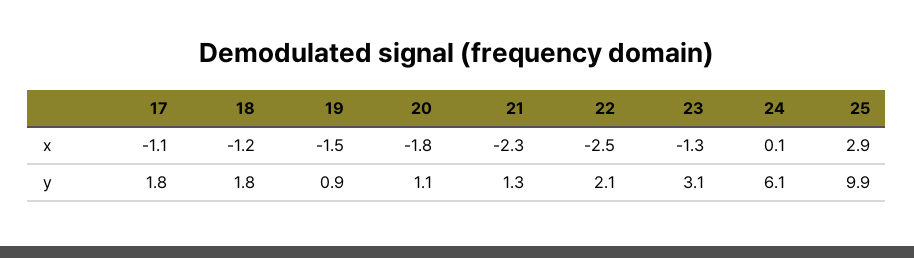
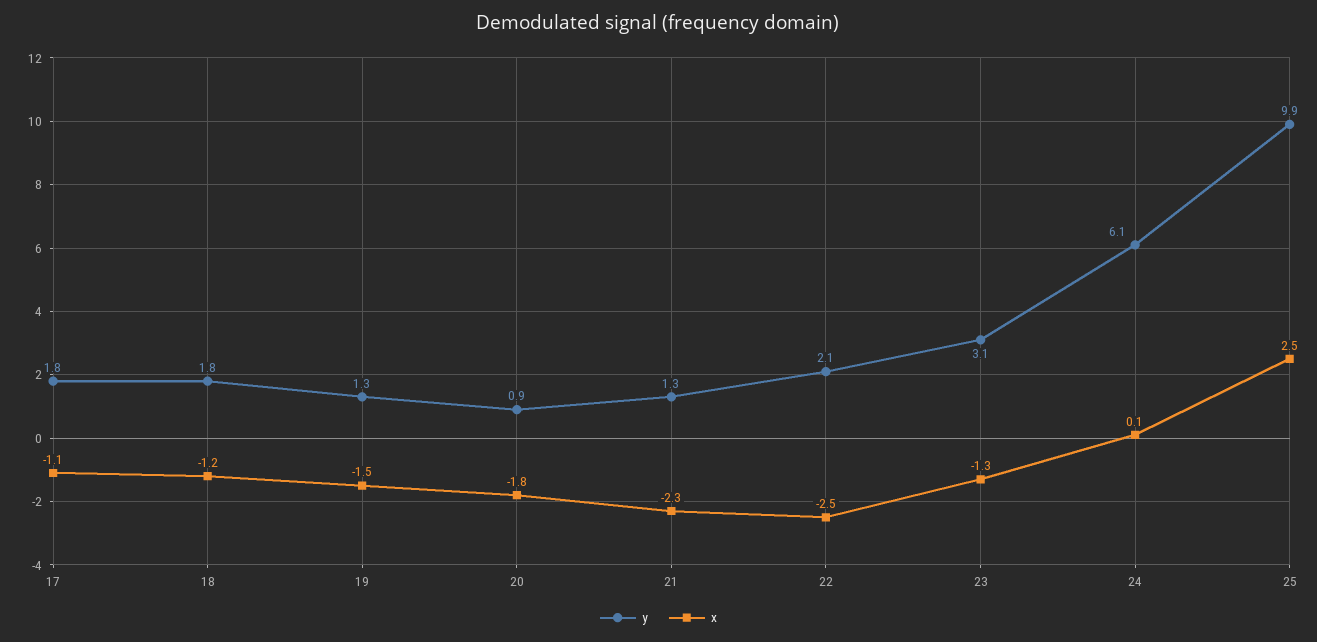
  {
    "x": {
      "17": -1.1,
      "18": -1.2,
      "19": -1.5,
      "20": -1.8,
      "21": -2.3,
      "22": -2.5,
      "23": -1.3,
      "24": 0.1,
-     "25": 2.9
+     "25": 2.5
    },
    "y": {
      "17": 1.8,
      "18": 1.8,
-     "19": 0.9,
+     "19": 1.3,
-     "20": 1.1,
+     "20": 0.9,
      "21": 1.3,
      "22": 2.1,
      "23": 3.1,
      "24": 6.1,
      "25": 9.9
    }
  }

